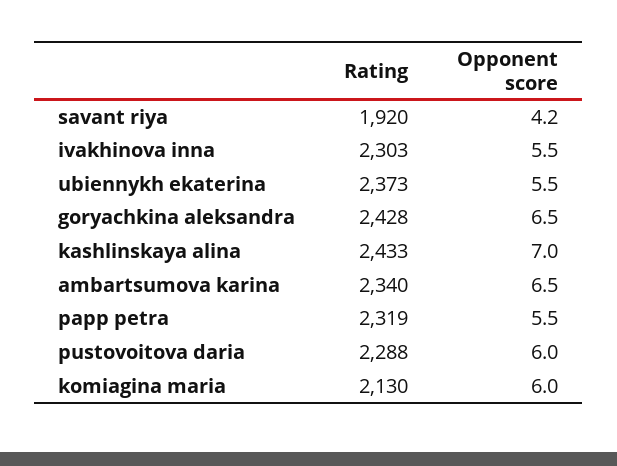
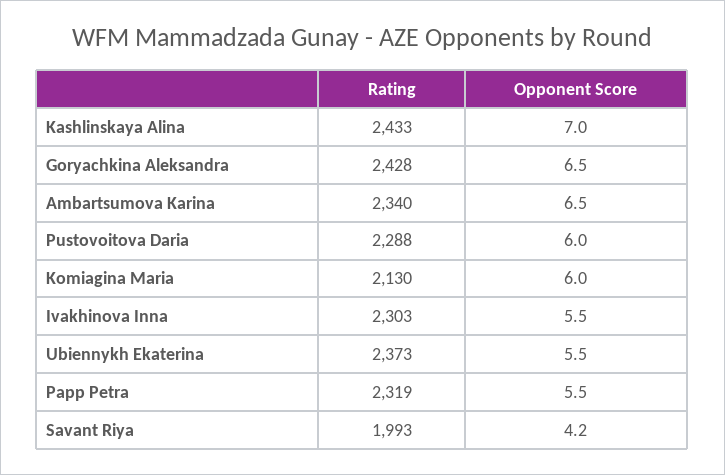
  {
    "Rating": {
-     "savant riya": 1920,
+     "savant riya": 1993,
      "ivakhinova inna": 2303,
      "ubiennykh ekaterina": 2373,
      "goryachkina aleksandra": 2428,
      "kashlinskaya alina": 2433,
      "ambartsumova karina": 2340,
      "papp petra": 2319,
      "pustovoitova daria": 2288,
      "komiagina maria": 2130
    },
    "Opponent score": {
      "savant riya": 4.2,
      "ivakhinova inna": 5.5,
      "ubiennykh ekaterina": 5.5,
      "goryachkina aleksandra": 6.5,
      "kashlinskaya alina": 7,
      "ambartsumova karina": 6.5,
      "papp petra": 5.5,
      "pustovoitova daria": 6,
      "komiagina maria": 6
    }
  }

